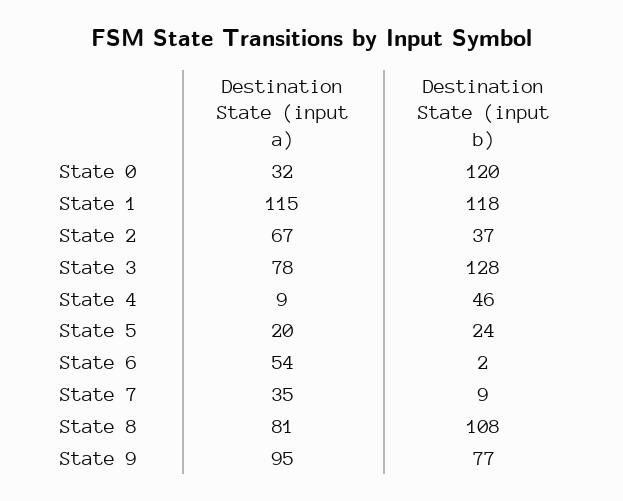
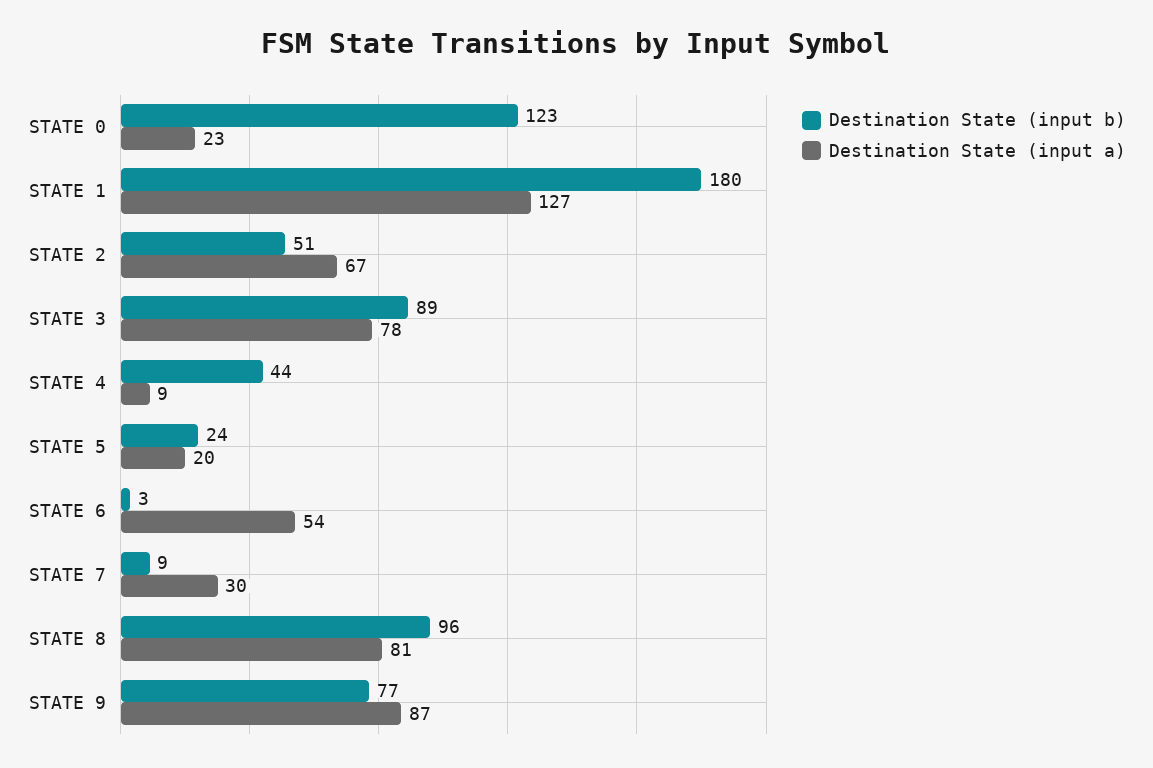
  {
    "Destination State (input a)": {
-     "State 0": 32,
+     "State 0": 23,
-     "State 1": 115,
+     "State 1": 127,
      "State 2": 67,
      "State 3": 78,
      "State 4": 9,
      "State 5": 20,
      "State 6": 54,
-     "State 7": 35,
+     "State 7": 30,
      "State 8": 81,
-     "State 9": 95
+     "State 9": 87
    },
    "Destination State (input b)": {
-     "State 0": 120,
+     "State 0": 123,
-     "State 1": 118,
+     "State 1": 180,
-     "State 2": 37,
+     "State 2": 51,
-     "State 3": 128,
+     "State 3": 89,
-     "State 4": 46,
+     "State 4": 44,
      "State 5": 24,
-     "State 6": 2,
+     "State 6": 3,
      "State 7": 9,
-     "State 8": 108,
+     "State 8": 96,
      "State 9": 77
    }
  }

